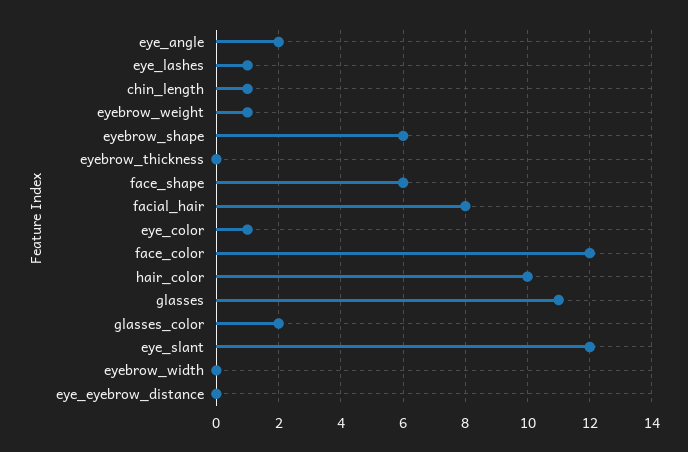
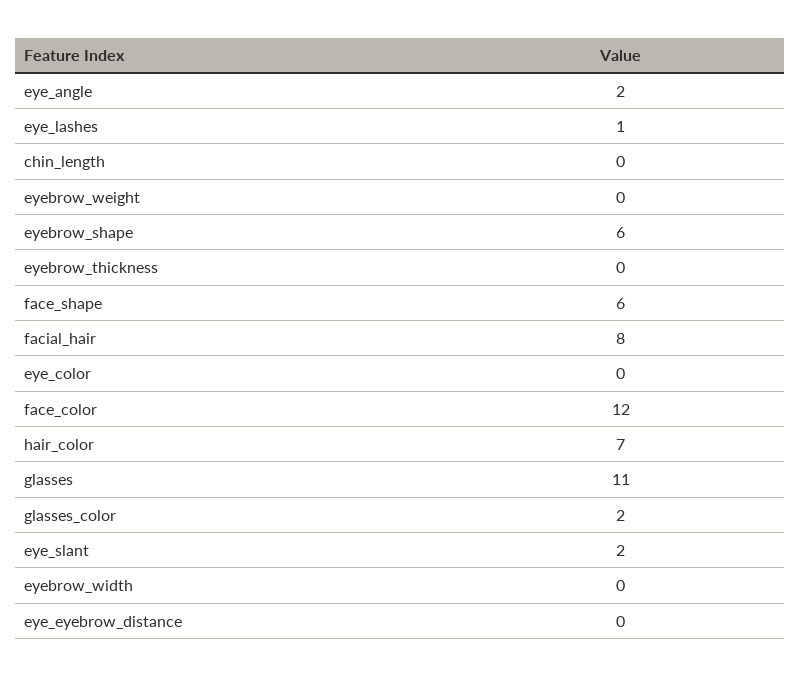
  {
    "eye_angle": 2,
    "eye_lashes": 1,
-   "chin_length": 1,
+   "chin_length": 0,
-   "eyebrow_weight": 1,
+   "eyebrow_weight": 0,
    "eyebrow_shape": 6,
    "eyebrow_thickness": 0,
    "face_shape": 6,
    "facial_hair": 8,
-   "eye_color": 1,
+   "eye_color": 0,
    "face_color": 12,
-   "hair_color": 10,
+   "hair_color": 7,
    "glasses": 11,
    "glasses_color": 2,
-   "eye_slant": 12,
+   "eye_slant": 2,
    "eyebrow_width": 0,
    "eye_eyebrow_distance": 0
  }

